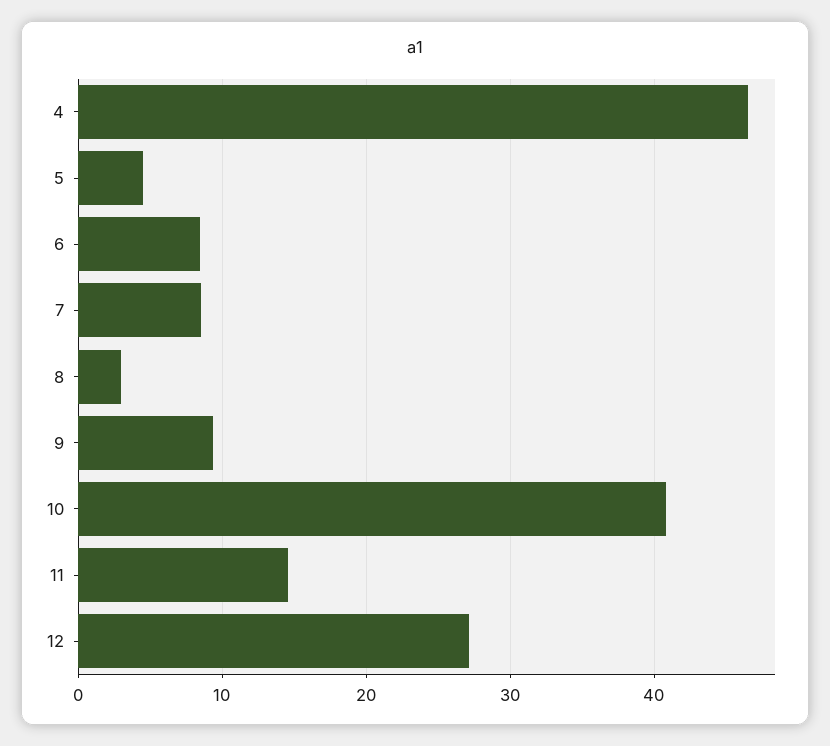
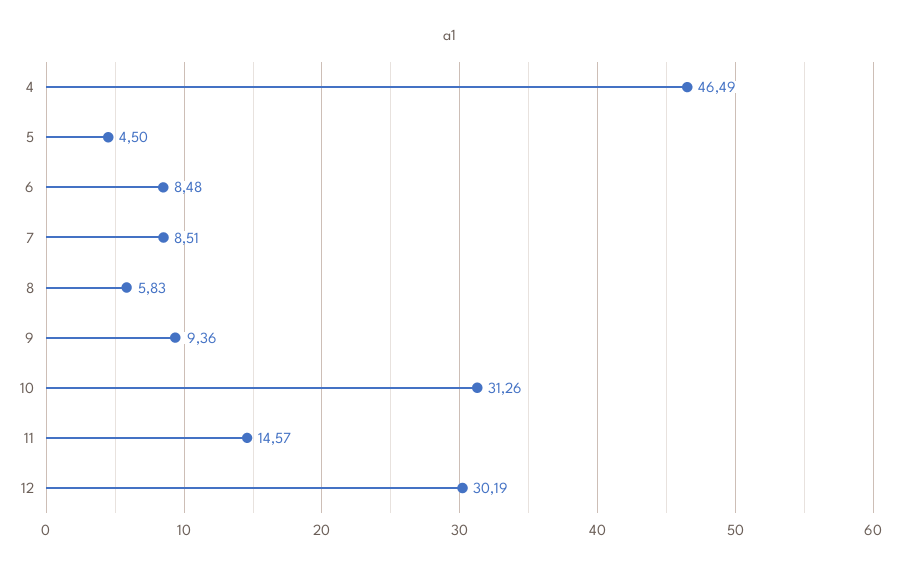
  {
    "4": 46.49,
    "5": 4.5,
    "6": 8.48,
    "7": 8.51,
-   "8": 3,
+   "8": 5.83,
    "9": 9.36,
-   "10": 41,
+   "10": 31.26,
    "11": 14.57,
-   "12": 27
+   "12": 30.19
  }

